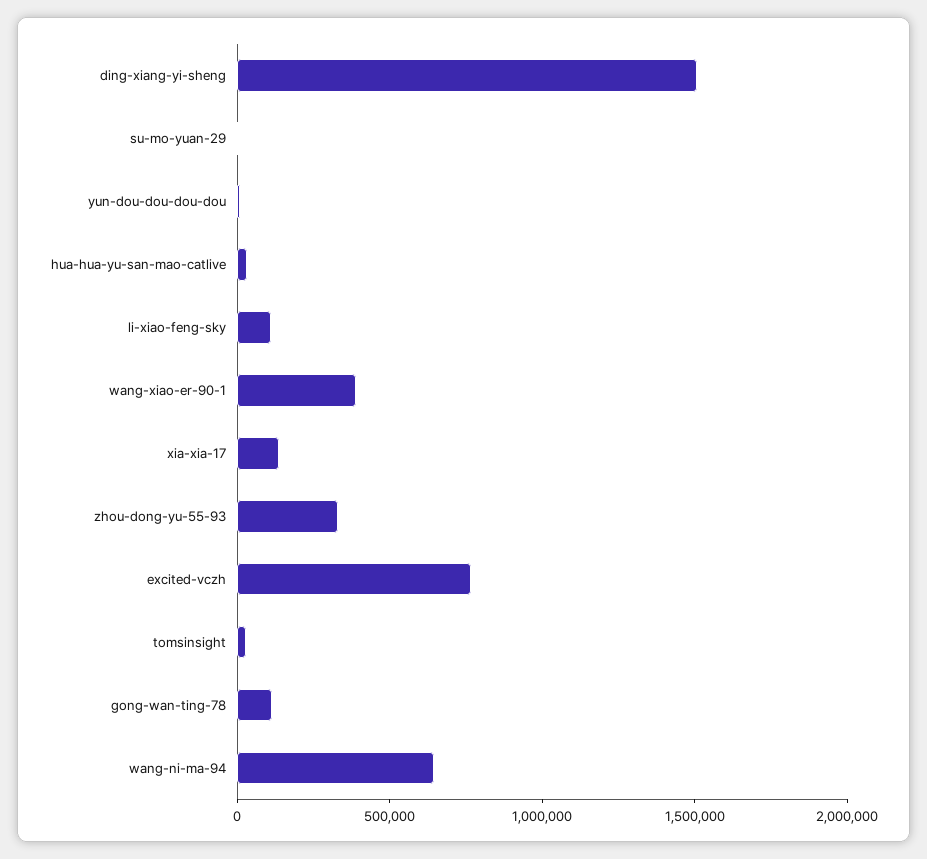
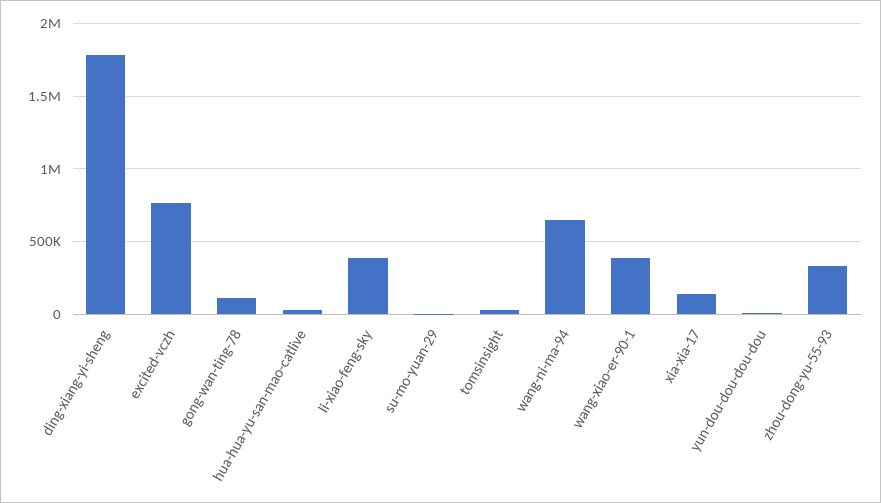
  {
-   "ding-xiang-yi-sheng": 1500000,
+   "ding-xiang-yi-sheng": 1800000,
    "su-mo-yuan-29": 0,
    "yun-dou-dou-dou-dou": 0,
    "hua-hua-yu-san-mao-catlive": 50000,
-   "li-xiao-feng-sky": 100000,
+   "li-xiao-feng-sky": 400000,
    "wang-xiao-er-90-1": 400000,
    "xia-xia-17": 150000,
    "zhou-dong-yu-55-93": 350000,
    "excited-vczh": 750000,
    "tomsinsight": 50000,
    "gong-wan-ting-78": 100000,
    "wang-ni-ma-94": 650000
  }

